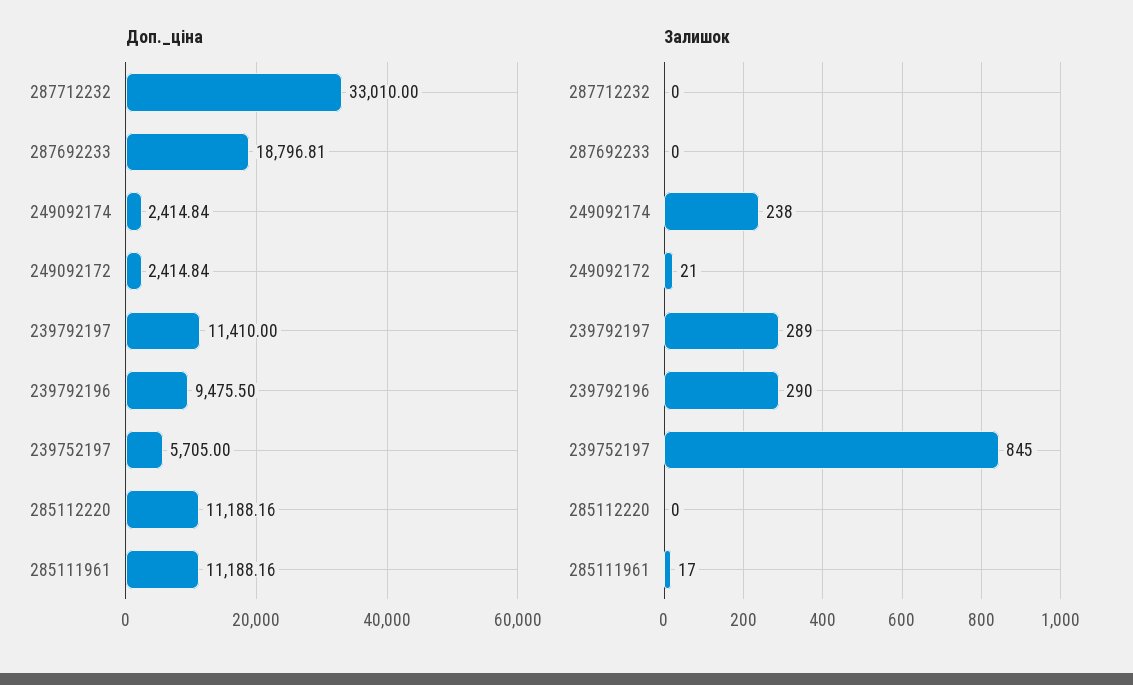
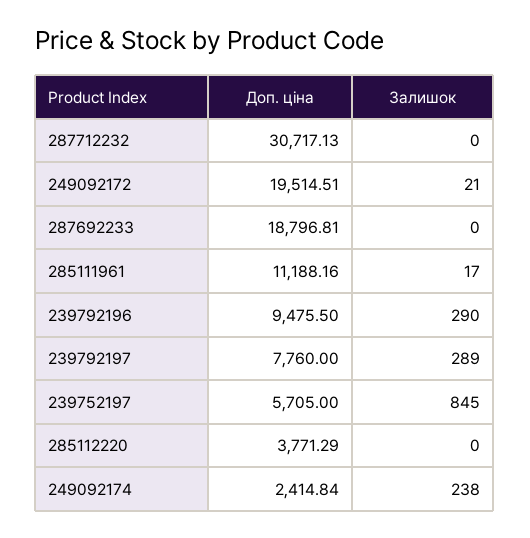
  {
    "Доп._ціна": {
-     "287712232": 33010,
+     "287712232": 30717.13,
      "287692233": 18796.81,
      "249092174": 2414.84,
-     "249092172": 2414.84,
+     "249092172": 19514.51,
-     "239792197": 11410,
+     "239792197": 7760,
      "239792196": 9475.5,
      "239752197": 5705,
-     "285112220": 11188.16,
+     "285112220": 3771.29,
      "285111961": 11188.16
    },
    "Залишок": {
      "287712232": 0,
      "287692233": 0,
      "249092174": 238,
      "249092172": 21,
      "239792197": 289,
      "239792196": 290,
      "239752197": 845,
      "285112220": 0,
      "285111961": 17
    }
  }

